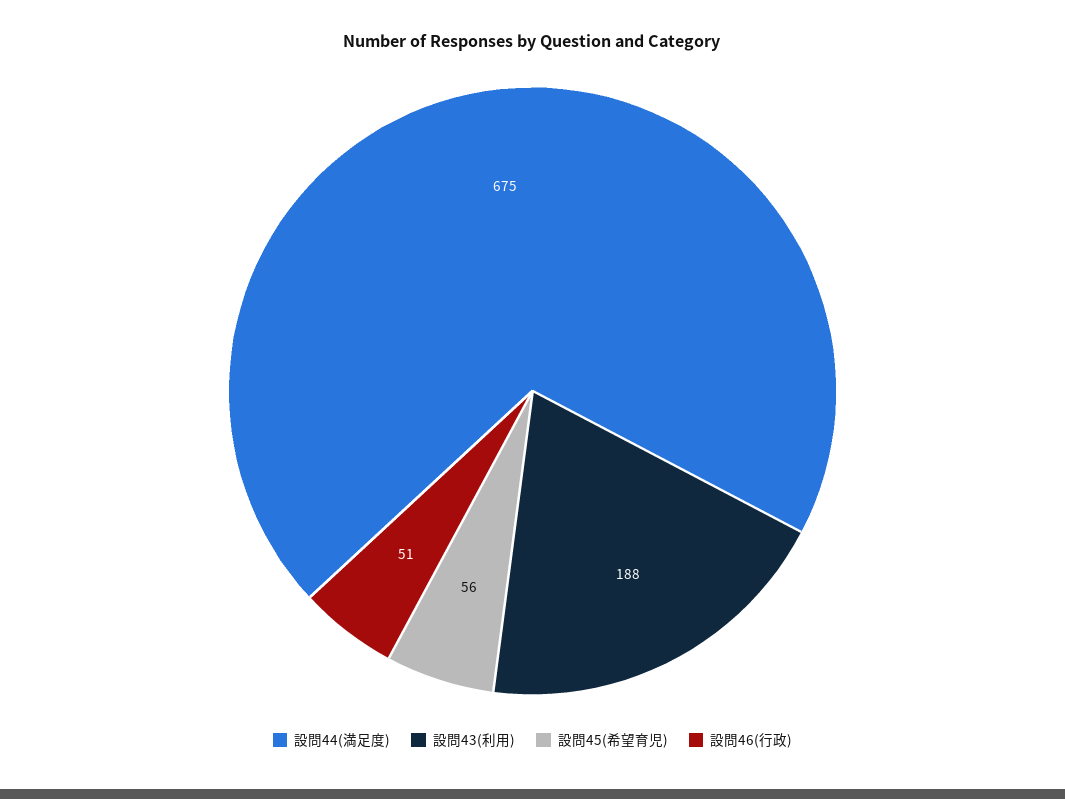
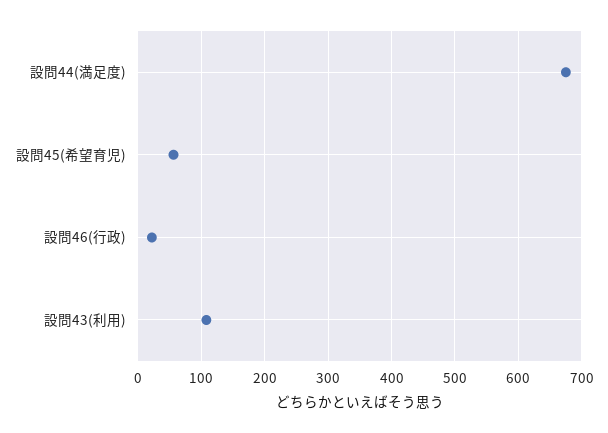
  {
    "設問44(満足度)": 675,
-   "設問43(利用)": 188,
+   "設問43(利用)": 110,
    "設問45(希望育児)": 56,
-   "設問46(行政)": 51
+   "設問46(行政)": 20
  }

